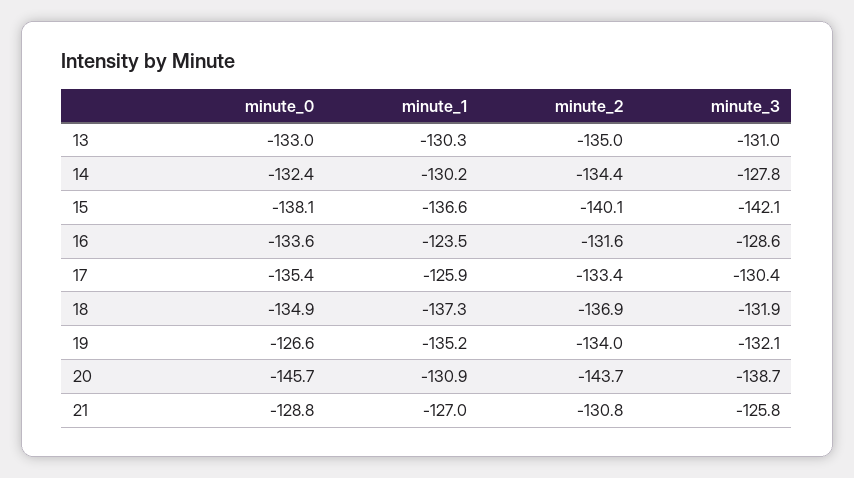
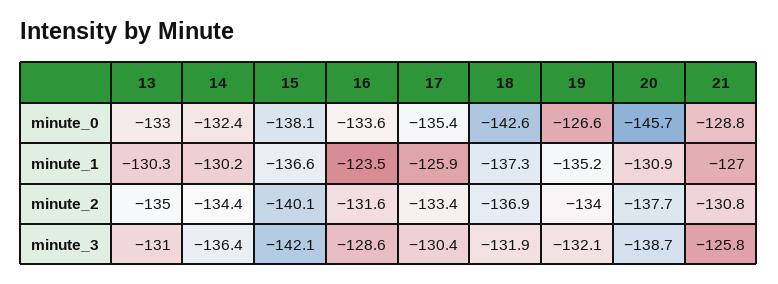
  {
    "minute_0": {
      "13": -133,
      "14": -132.4,
      "15": -138.1,
      "16": -133.6,
      "17": -135.4,
-     "18": -134.9,
+     "18": -142.6,
      "19": -126.6,
      "20": -145.7,
      "21": -128.8
    },
    "minute_1": {
      "13": -130.3,
      "14": -130.2,
      "15": -136.6,
      "16": -123.5,
      "17": -125.9,
      "18": -137.3,
      "19": -135.2,
      "20": -130.9,
      "21": -127
    },
    "minute_2": {
      "13": -135,
      "14": -134.4,
      "15": -140.1,
      "16": -131.6,
      "17": -133.4,
      "18": -136.9,
      "19": -134,
-     "20": -143.7,
+     "20": -137.7,
      "21": -130.8
    },
    "minute_3": {
      "13": -131,
-     "14": -127.8,
+     "14": -136.4,
      "15": -142.1,
      "16": -128.6,
      "17": -130.4,
      "18": -131.9,
      "19": -132.1,
      "20": -138.7,
      "21": -125.8
    }
  }

